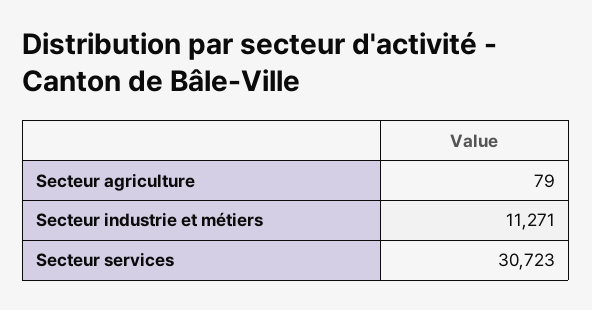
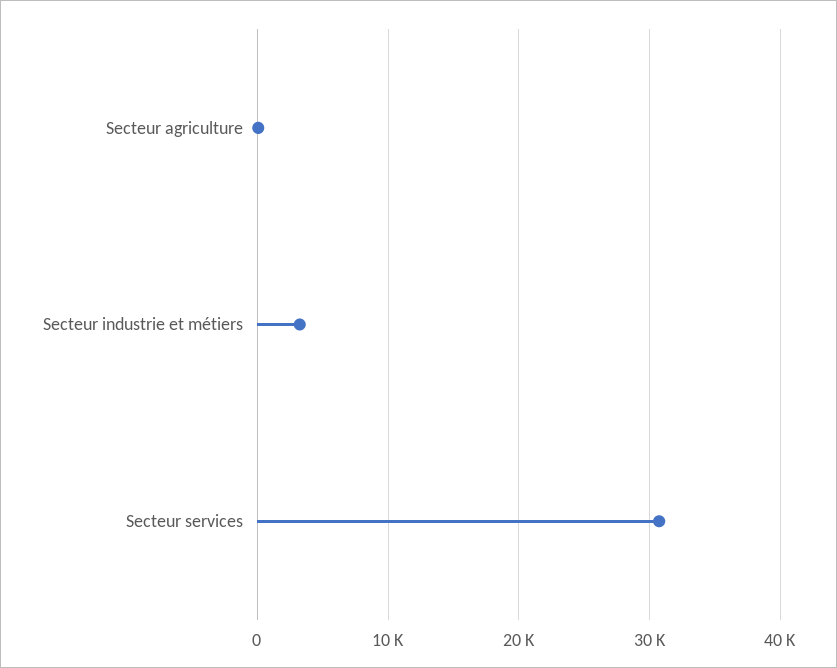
  {
    "Secteur agriculture": 79,
-   "Secteur industrie et métiers": 11271,
+   "Secteur industrie et métiers": 3000,
    "Secteur services": 30723
  }

